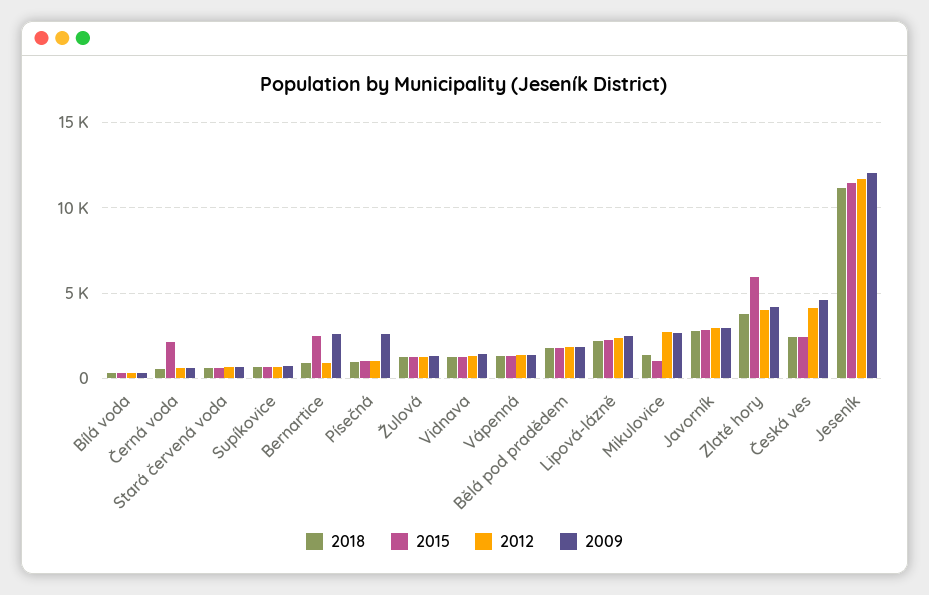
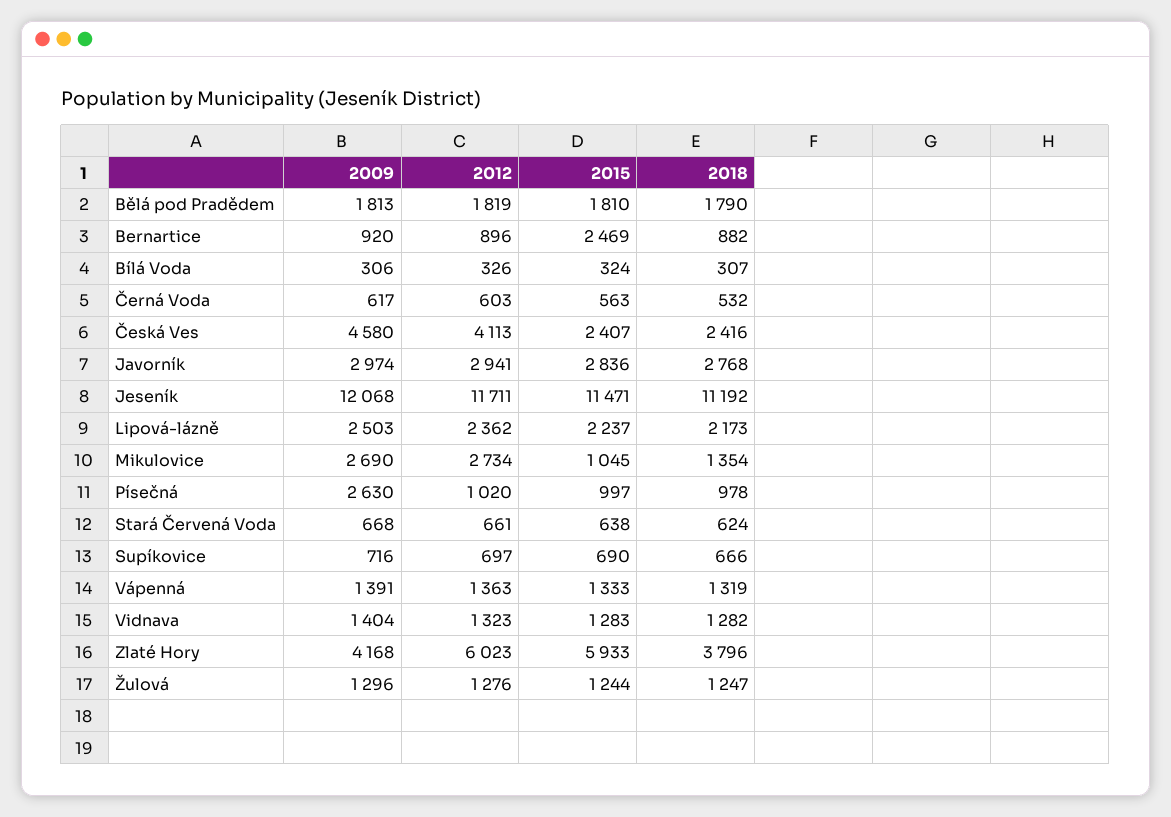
  {
    "2018": {
      "Bílá voda": 307,
      "Černá voda": 532,
      "Stará červená voda": 624,
      "Supíkovice": 666,
      "Bernartice": 882,
      "Písečná": 978,
      "Žulová": 1247,
      "Vidnava": 1282,
      "Vápenná": 1319,
      "Bělá pod pradědem": 1790,
      "Lipová-lázně": 2173,
      "Mikulovice": 1354,
      "Javorník": 2768,
      "Zlaté hory": 3796,
      "Česká ves": 2416,
      "Jeseník": 11192
    },
    "2015": {
      "Bílá voda": 324,
-     "Černá voda": 2000,
+     "Černá voda": 563,
      "Stará červená voda": 638,
      "Supíkovice": 690,
      "Bernartice": 2469,
      "Písečná": 997,
      "Žulová": 1244,
      "Vidnava": 1283,
      "Vápenná": 1333,
      "Bělá pod pradědem": 1810,
      "Lipová-lázně": 2237,
      "Mikulovice": 1045,
      "Javorník": 2836,
      "Zlaté hory": 5933,
      "Česká ves": 2407,
      "Jeseník": 11471
    },
    "2012": {
      "Bílá voda": 326,
      "Černá voda": 603,
      "Stará červená voda": 661,
      "Supíkovice": 697,
      "Bernartice": 896,
      "Písečná": 1020,
      "Žulová": 1276,
      "Vidnava": 1323,
      "Vápenná": 1363,
      "Bělá pod pradědem": 1819,
      "Lipová-lázně": 2362,
      "Mikulovice": 2734,
      "Javorník": 2941,
-     "Zlaté hory": 4000,
+     "Zlaté hory": 6023,
      "Česká ves": 4113,
      "Jeseník": 11711
    },
    "2009": {
      "Bílá voda": 306,
      "Černá voda": 617,
      "Stará červená voda": 668,
      "Supíkovice": 716,
-     "Bernartice": 2500,
+     "Bernartice": 920,
      "Písečná": 2630,
      "Žulová": 1296,
      "Vidnava": 1404,
      "Vápenná": 1391,
      "Bělá pod pradědem": 1813,
      "Lipová-lázně": 2503,
      "Mikulovice": 2690,
      "Javorník": 2974,
      "Zlaté hory": 4168,
      "Česká ves": 4580,
      "Jeseník": 12068
    }
  }

